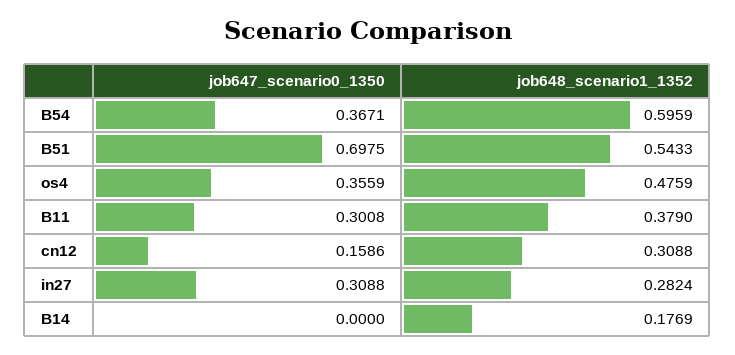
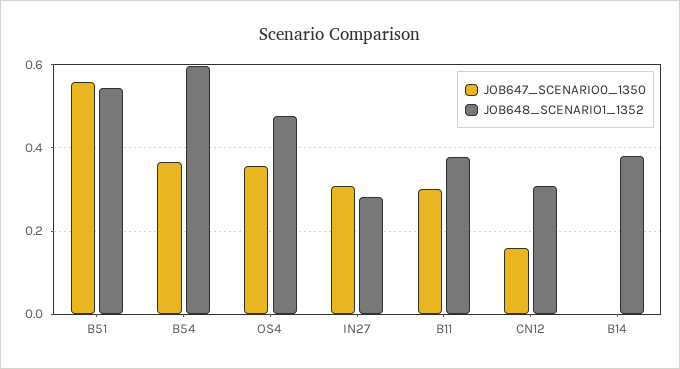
  {
    "job647_scenario0_1350": {
      "B54": 0.3671,
-     "B51": 0.6975,
+     "B51": 0.56,
      "os4": 0.3559,
      "B11": 0.3008,
      "cn12": 0.1586,
      "in27": 0.3088,
      "B14": 0
    },
    "job648_scenario1_1352": {
      "B54": 0.5959,
      "B51": 0.5433,
      "os4": 0.4759,
      "B11": 0.379,
      "cn12": 0.3088,
      "in27": 0.2824,
-     "B14": 0.1769
+     "B14": 0.38
    }
  }

